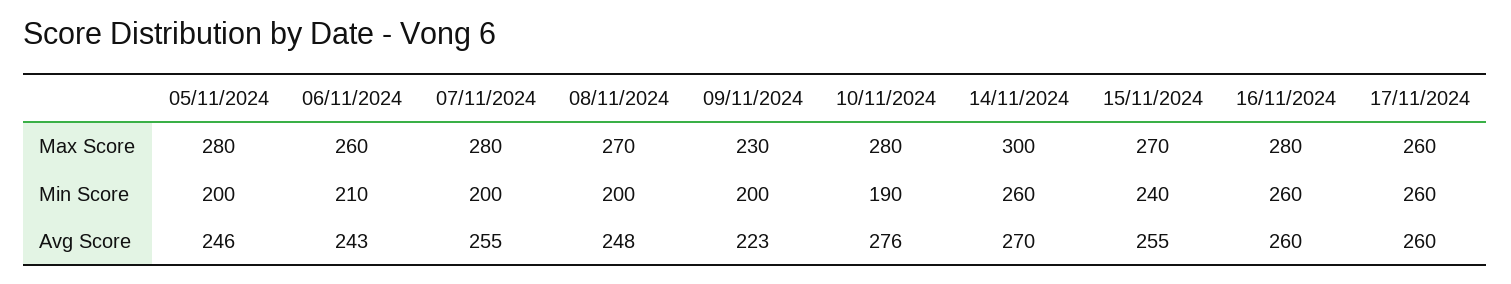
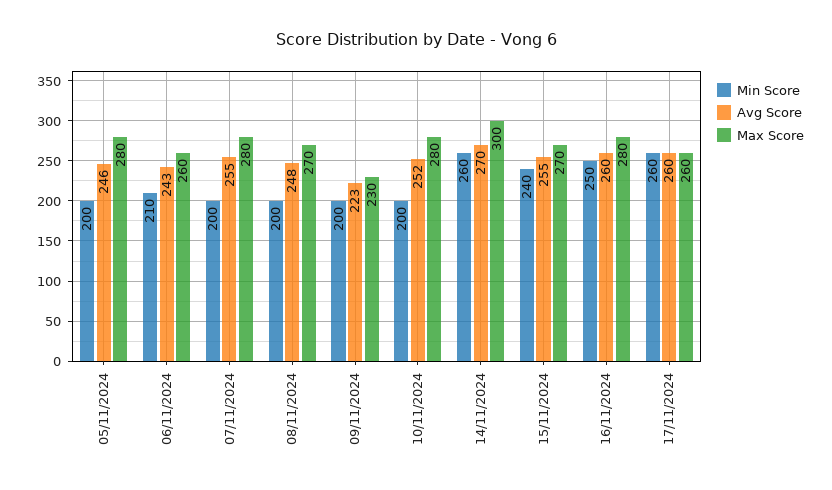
  {
    "Max Score": {
      "05/11/2024": 280,
      "06/11/2024": 260,
      "07/11/2024": 280,
      "08/11/2024": 270,
      "09/11/2024": 230,
      "10/11/2024": 280,
      "14/11/2024": 300,
      "15/11/2024": 270,
      "16/11/2024": 280,
      "17/11/2024": 260
    },
    "Min Score": {
      "05/11/2024": 200,
      "06/11/2024": 210,
      "07/11/2024": 200,
      "08/11/2024": 200,
      "09/11/2024": 200,
-     "10/11/2024": 190,
+     "10/11/2024": 200,
      "14/11/2024": 260,
      "15/11/2024": 240,
-     "16/11/2024": 260,
+     "16/11/2024": 250,
      "17/11/2024": 260
    },
    "Avg Score": {
      "05/11/2024": 246,
      "06/11/2024": 243,
      "07/11/2024": 255,
      "08/11/2024": 248,
      "09/11/2024": 223,
-     "10/11/2024": 276,
+     "10/11/2024": 252,
      "14/11/2024": 270,
      "15/11/2024": 255,
      "16/11/2024": 260,
      "17/11/2024": 260
    }
  }

